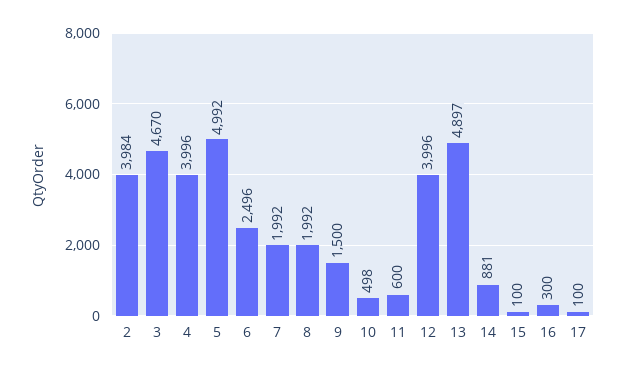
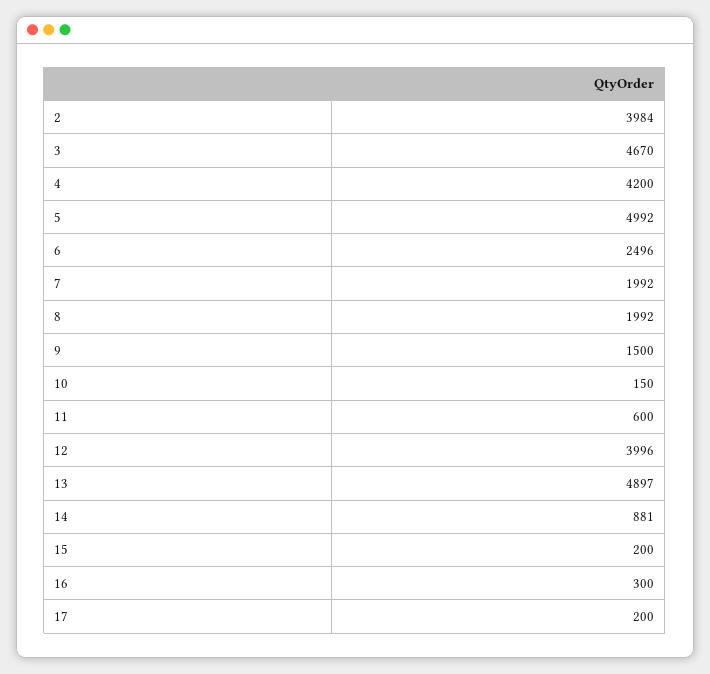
  {
    "2": 3984,
    "3": 4670,
-   "4": 3996,
+   "4": 4200,
    "5": 4992,
    "6": 2496,
    "7": 1992,
    "8": 1992,
    "9": 1500,
-   "10": 498,
+   "10": 150,
    "11": 600,
    "12": 3996,
    "13": 4897,
    "14": 881,
-   "15": 100,
+   "15": 200,
    "16": 300,
-   "17": 100
+   "17": 200
  }

